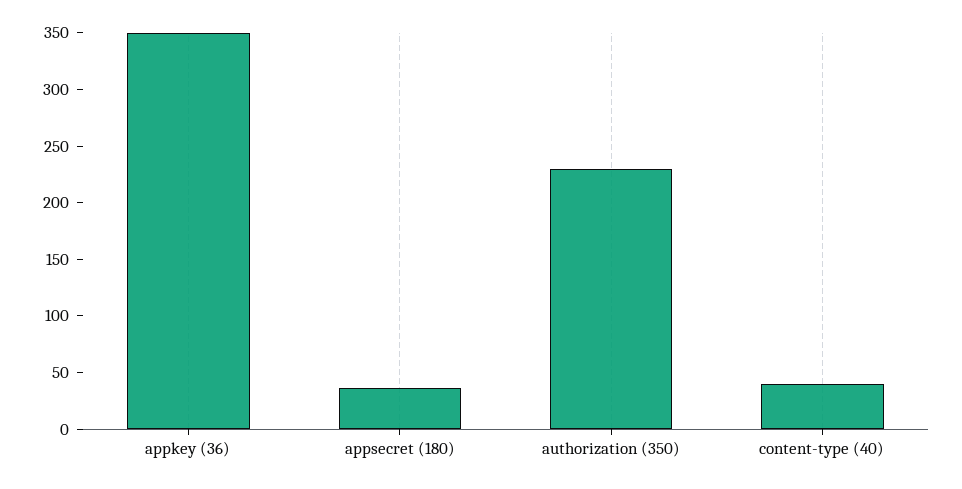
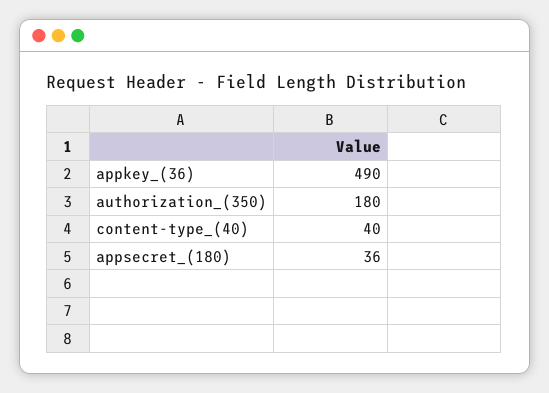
  {
-   "appkey (36)": 350,
+   "appkey (36)": 490,
    "appsecret (180)": 36,
-   "authorization (350)": 230,
+   "authorization (350)": 180,
    "content-type (40)": 40
  }

